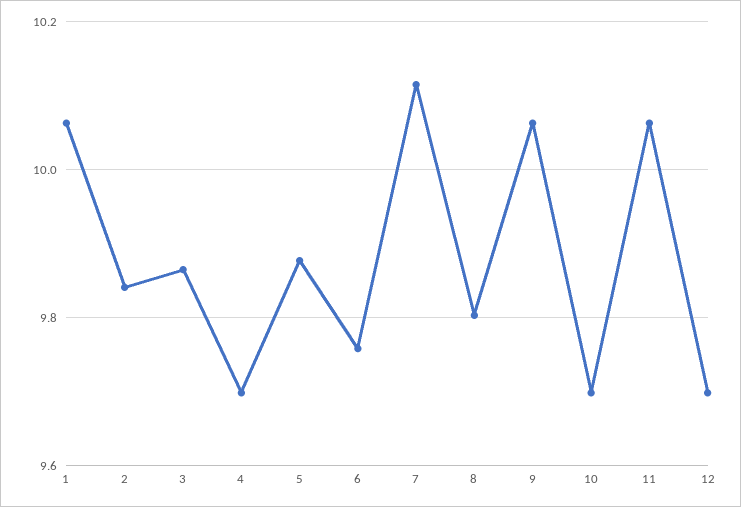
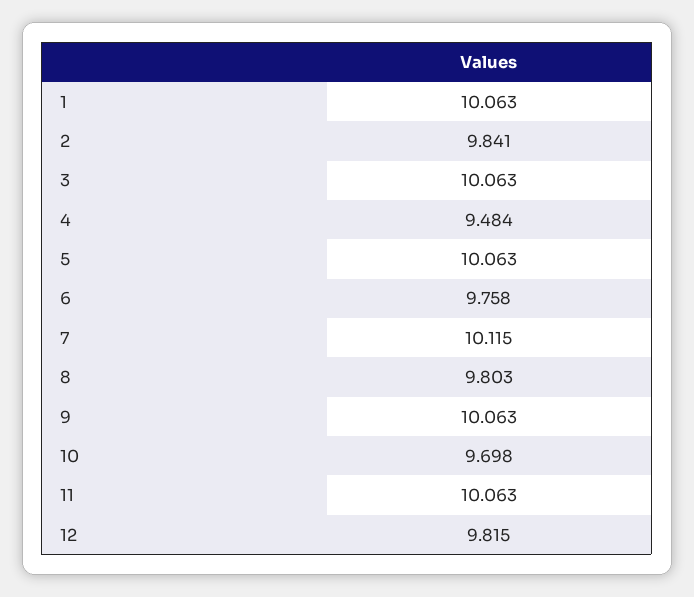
  {
    "1": 10.063,
    "2": 9.841,
-   "3": 9.86,
+   "3": 10.063,
-   "4": 9.7,
+   "4": 9.484,
-   "5": 9.88,
+   "5": 10.063,
    "6": 9.758,
    "7": 10.115,
    "8": 9.803,
    "9": 10.063,
    "10": 9.698,
    "11": 10.063,
-   "12": 9.7
+   "12": 9.815
  }

